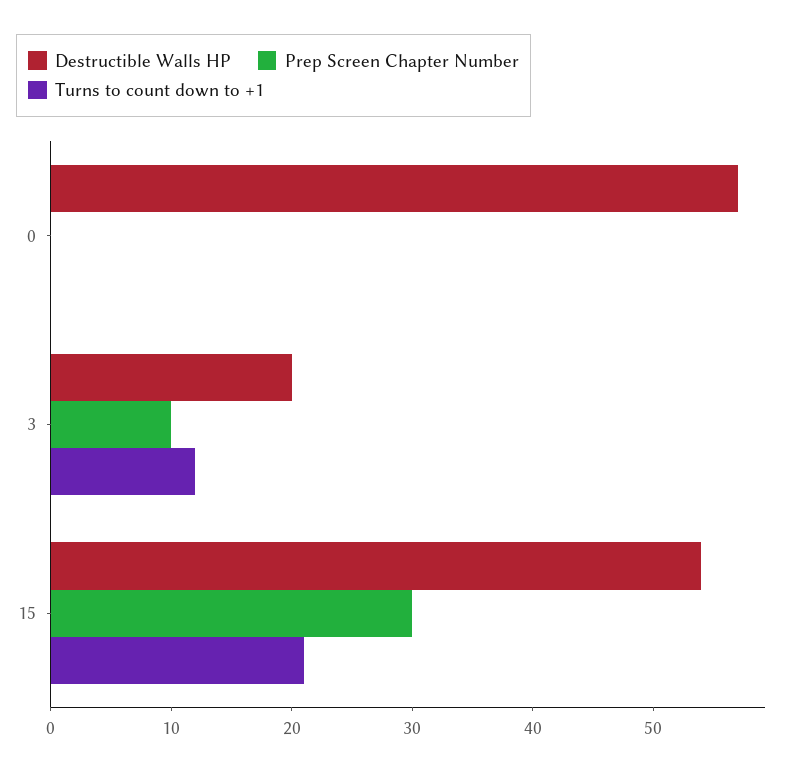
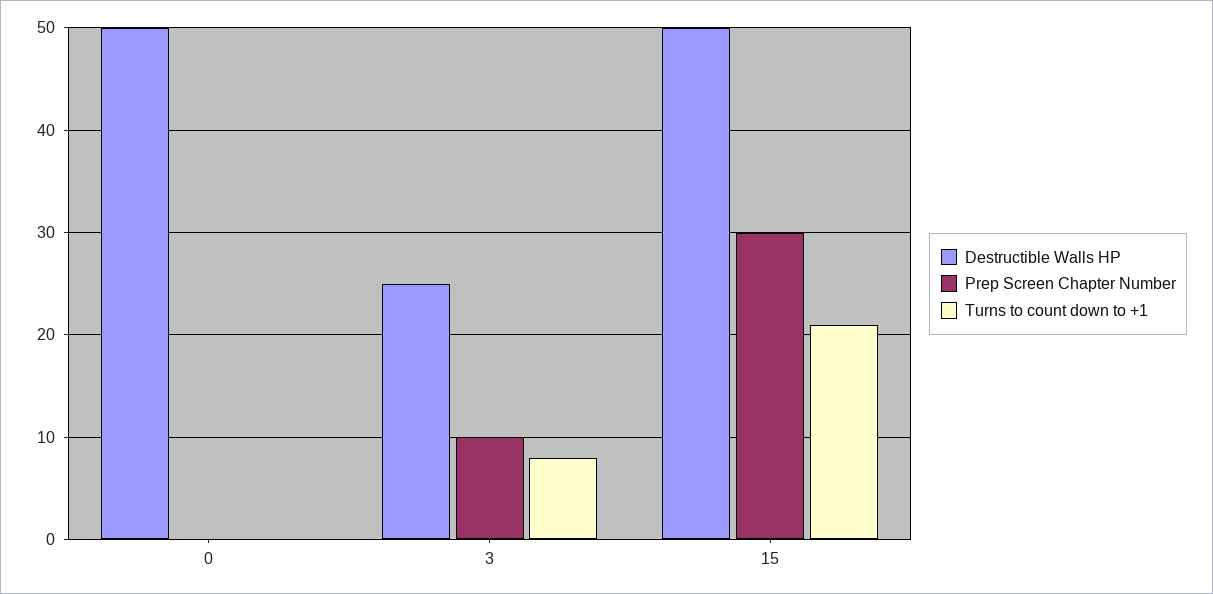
  {
    "Destructible Walls HP": {
-     "0": 57,
+     "0": 50,
-     "3": 20,
+     "3": 25,
-     "15": 54
+     "15": 50
    },
    "Prep Screen Chapter Number": {
      "0": 0,
      "3": 10,
      "15": 30
    },
    "Turns to count down to +1": {
      "0": 0,
-     "3": 12,
+     "3": 8,
      "15": 21
    }
  }

